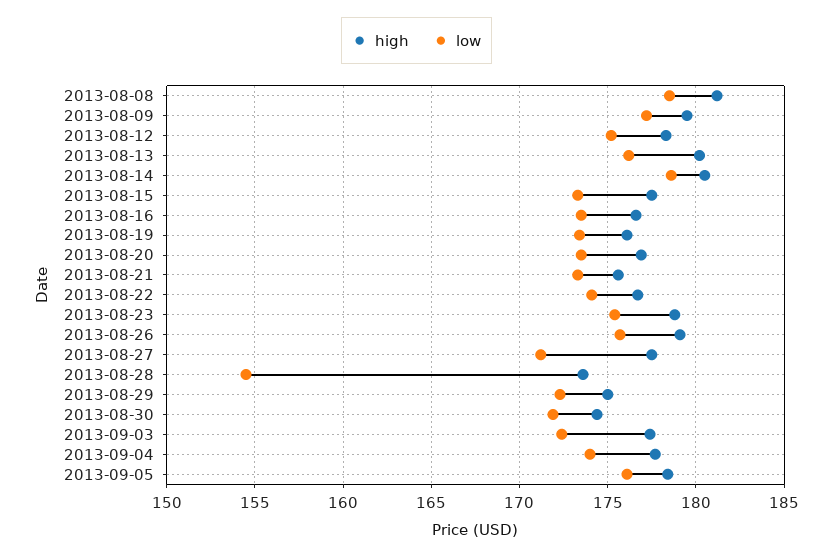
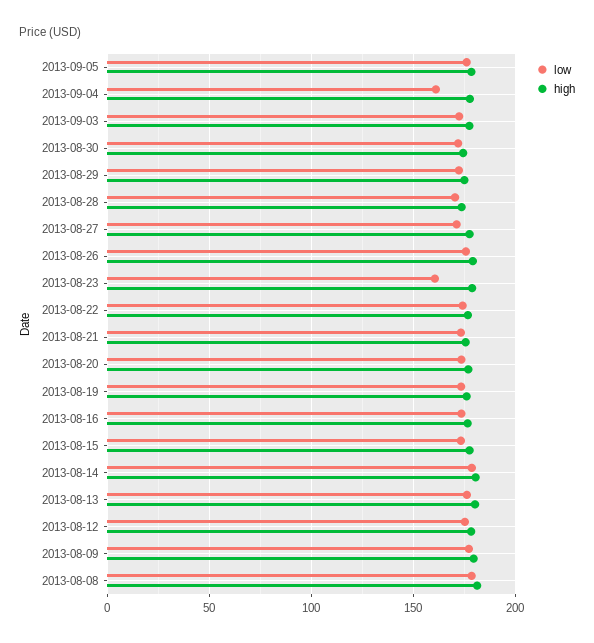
  {
    "high": {
      "2013-08-08": 181,
      "2013-08-09": 179.5,
      "2013-08-12": 178.5,
      "2013-08-13": 180,
      "2013-08-14": 180.5,
      "2013-08-15": 177.5,
      "2013-08-16": 176.5,
      "2013-08-19": 176,
      "2013-08-20": 177,
      "2013-08-21": 175.5,
      "2013-08-22": 176.5,
      "2013-08-23": 179,
      "2013-08-26": 179,
      "2013-08-27": 177.5,
      "2013-08-28": 173.5,
      "2013-08-29": 175,
      "2013-08-30": 174.5,
      "2013-09-03": 177.5,
      "2013-09-04": 177.5,
      "2013-09-05": 178.5
    },
    "low": {
      "2013-08-08": 178.5,
      "2013-08-09": 177,
      "2013-08-12": 175,
      "2013-08-13": 176,
      "2013-08-14": 178.5,
      "2013-08-15": 173.5,
      "2013-08-16": 173.5,
      "2013-08-19": 173.5,
      "2013-08-20": 173.5,
      "2013-08-21": 173.5,
      "2013-08-22": 174,
-     "2013-08-23": 175.5,
+     "2013-08-23": 160,
      "2013-08-26": 175.5,
      "2013-08-27": 171,
-     "2013-08-28": 154.5,
+     "2013-08-28": 170,
      "2013-08-29": 172.5,
      "2013-08-30": 172,
      "2013-09-03": 172.5,
-     "2013-09-04": 174,
+     "2013-09-04": 160,
      "2013-09-05": 176
    }
  }

